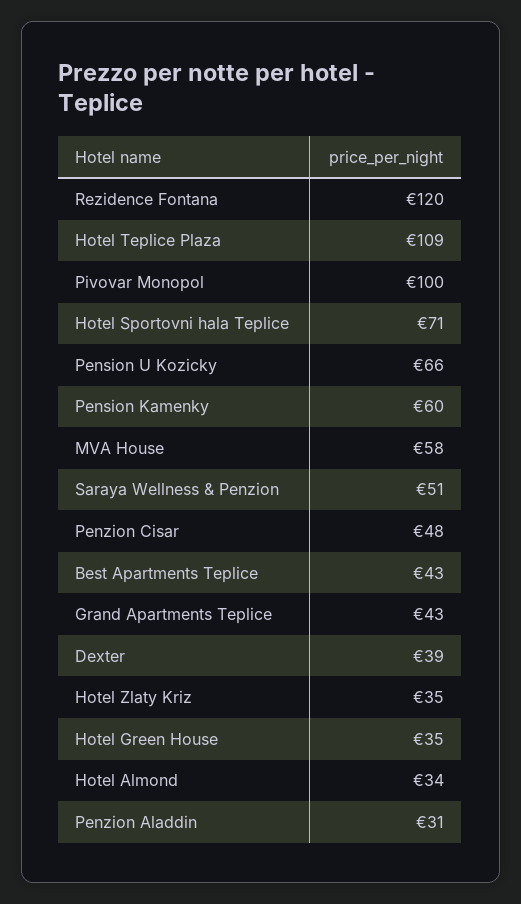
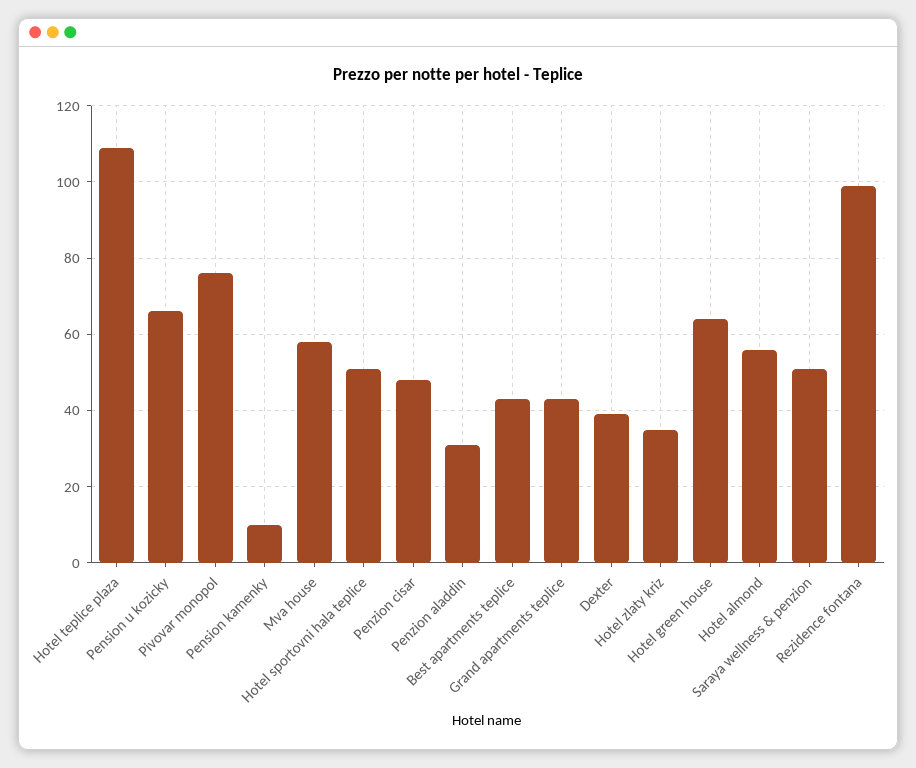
  {
-   "Rezidence Fontana": 120,
+   "Rezidence Fontana": 100,
    "Hotel Teplice Plaza": 109,
-   "Pivovar Monopol": 100,
+   "Pivovar Monopol": 75,
-   "Hotel Sportovni hala Teplice": 71,
+   "Hotel Sportovni hala Teplice": 50,
    "Pension U Kozicky": 66,
-   "Pension Kamenky": 60,
+   "Pension Kamenky": 10,
    "MVA House": 58,
    "Saraya Wellness & Penzion": 51,
    "Penzion Cisar": 48,
    "Best Apartments Teplice": 43,
    "Grand Apartments Teplice": 43,
    "Dexter": 39,
    "Hotel Zlaty Kriz": 35,
-   "Hotel Green House": 35,
+   "Hotel Green House": 65,
-   "Hotel Almond": 34,
+   "Hotel Almond": 55,
    "Penzion Aladdin": 31
  }

